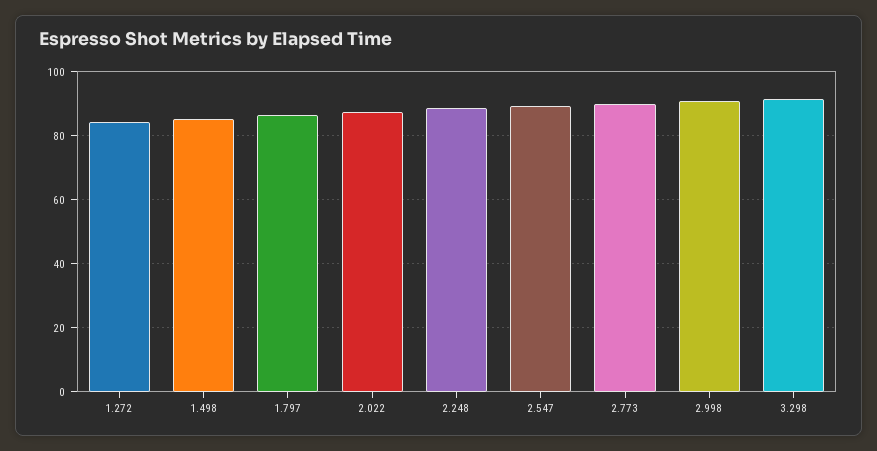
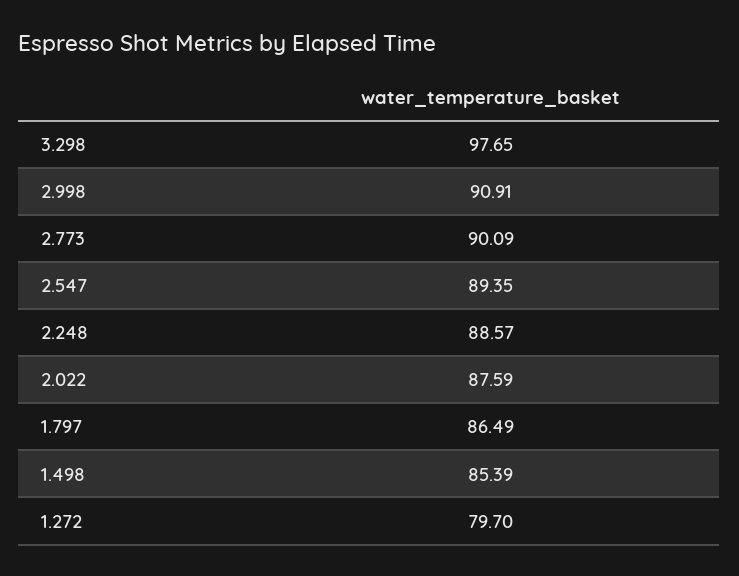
  {
-   "1.272": 84,
+   "1.272": 79.7,
    "1.498": 85.39,
    "1.797": 86.49,
    "2.022": 87.59,
    "2.248": 88.57,
    "2.547": 89.35,
    "2.773": 90.09,
    "2.998": 90.91,
-   "3.298": 92
+   "3.298": 97.65
  }

